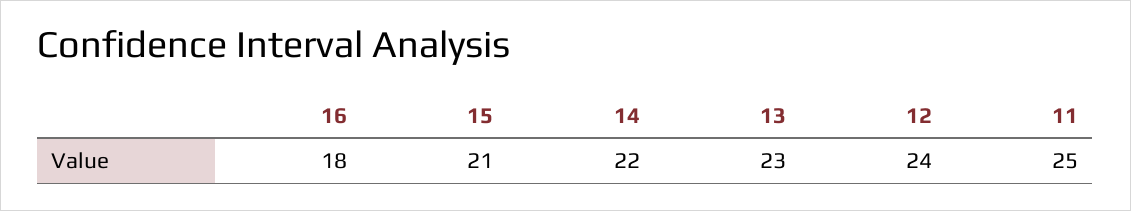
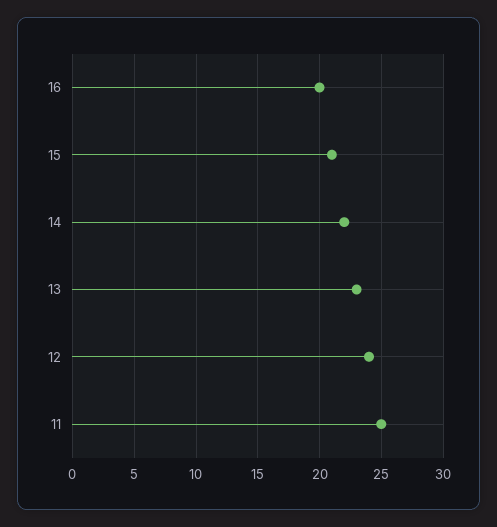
  {
-   "16": 18,
+   "16": 20,
    "15": 21,
    "14": 22,
    "13": 23,
    "12": 24,
    "11": 25
  }

